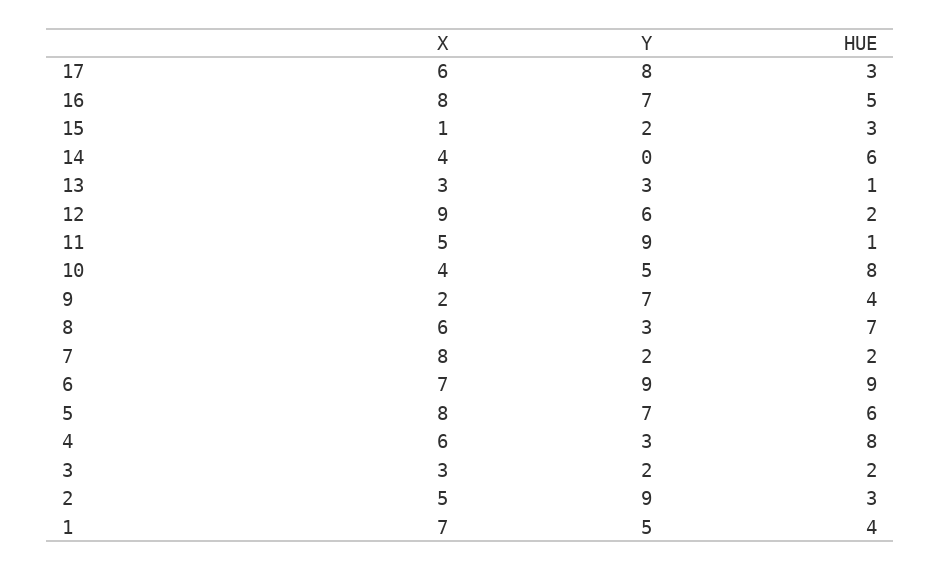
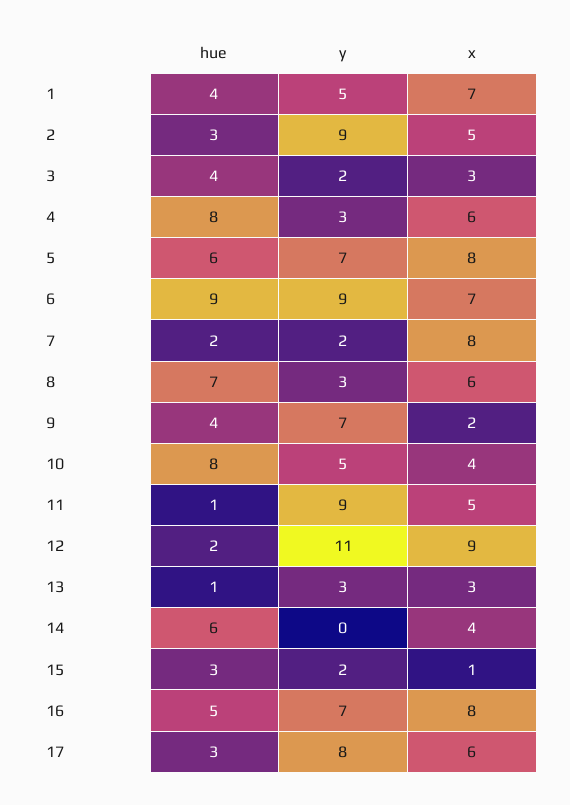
  {
    "X": {
      "17": 6,
      "16": 8,
      "15": 1,
      "14": 4,
      "13": 3,
      "12": 9,
      "11": 5,
      "10": 4,
      "9": 2,
      "8": 6,
      "7": 8,
      "6": 7,
      "5": 8,
      "4": 6,
      "3": 3,
      "2": 5,
      "1": 7
    },
    "Y": {
      "17": 8,
      "16": 7,
      "15": 2,
      "14": 0,
      "13": 3,
-     "12": 6,
+     "12": 11,
      "11": 9,
      "10": 5,
      "9": 7,
      "8": 3,
      "7": 2,
      "6": 9,
      "5": 7,
      "4": 3,
      "3": 2,
      "2": 9,
      "1": 5
    },
    "HUE": {
      "17": 3,
      "16": 5,
      "15": 3,
      "14": 6,
      "13": 1,
      "12": 2,
      "11": 1,
      "10": 8,
      "9": 4,
      "8": 7,
      "7": 2,
      "6": 9,
      "5": 6,
      "4": 8,
-     "3": 2,
+     "3": 4,
      "2": 3,
      "1": 4
    }
  }

